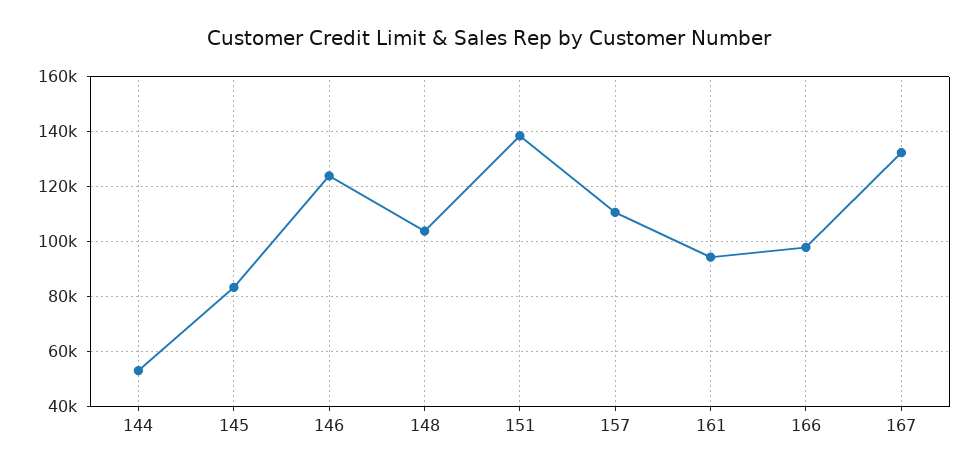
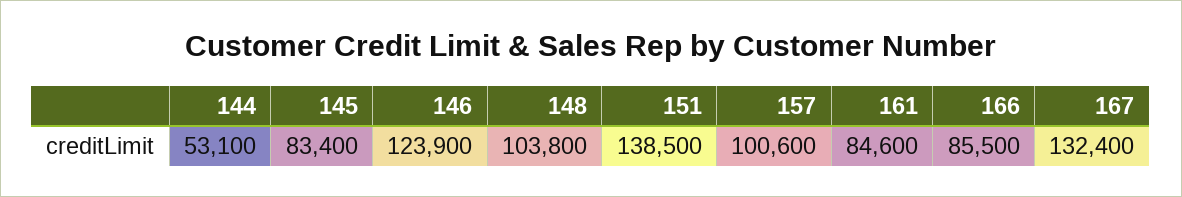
  {
    "144": 53100,
    "145": 83400,
    "146": 123900,
    "148": 103800,
    "151": 138500,
-   "157": 110000,
+   "157": 100600,
-   "161": 95000,
+   "161": 84600,
-   "166": 97500,
+   "166": 85500,
    "167": 132400
  }

